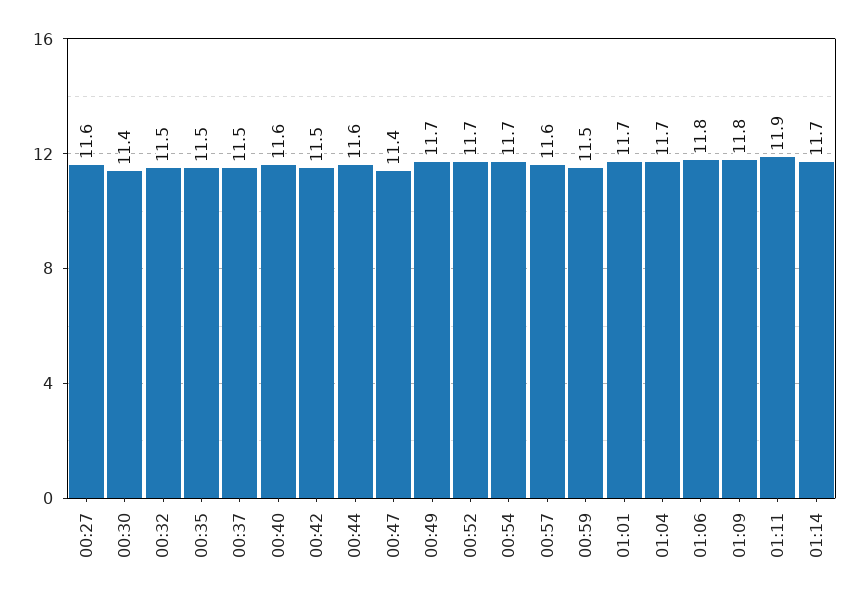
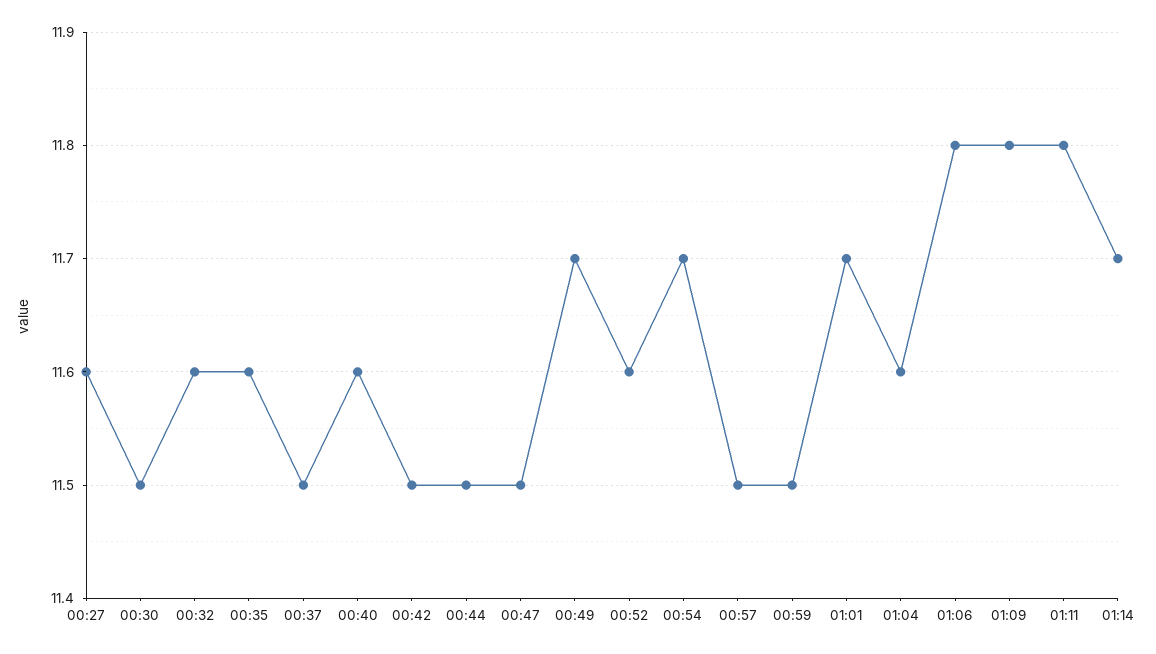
  {
    "00:27": 11.6,
-   "00:30": 11.4,
+   "00:30": 11.5,
-   "00:32": 11.5,
+   "00:32": 11.6,
-   "00:35": 11.5,
+   "00:35": 11.6,
    "00:37": 11.5,
    "00:40": 11.6,
    "00:42": 11.5,
-   "00:44": 11.6,
+   "00:44": 11.5,
-   "00:47": 11.4,
+   "00:47": 11.5,
    "00:49": 11.7,
-   "00:52": 11.7,
+   "00:52": 11.6,
    "00:54": 11.7,
-   "00:57": 11.6,
+   "00:57": 11.5,
    "00:59": 11.5,
    "01:01": 11.7,
-   "01:04": 11.7,
+   "01:04": 11.6,
    "01:06": 11.8,
    "01:09": 11.8,
-   "01:11": 11.9,
+   "01:11": 11.8,
    "01:14": 11.7
  }

